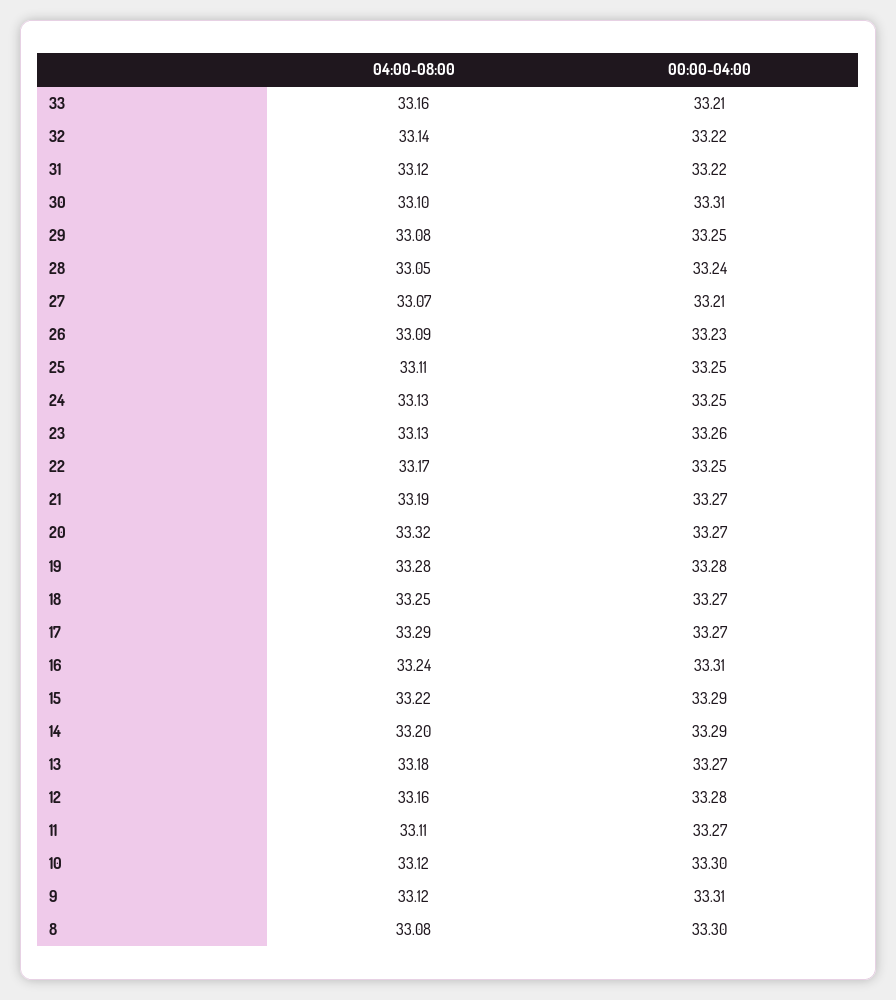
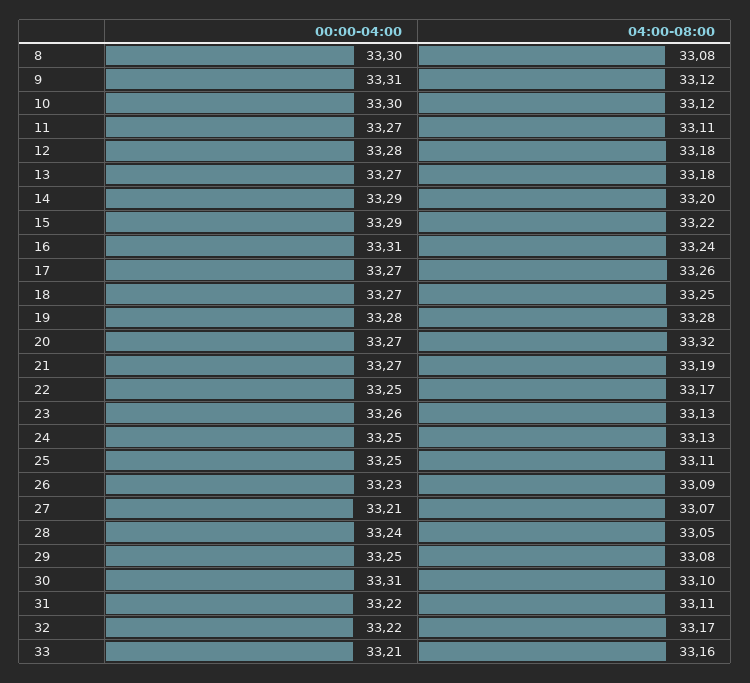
  {
    "04:00-08:00": {
      "33": 33.16,
-     "32": 33.14,
+     "32": 33.17,
-     "31": 33.12,
+     "31": 33.11,
      "30": 33.1,
      "29": 33.08,
      "28": 33.05,
      "27": 33.07,
      "26": 33.09,
      "25": 33.11,
      "24": 33.13,
      "23": 33.13,
      "22": 33.17,
      "21": 33.19,
      "20": 33.32,
      "19": 33.28,
      "18": 33.25,
-     "17": 33.29,
+     "17": 33.26,
      "16": 33.24,
      "15": 33.22,
      "14": 33.2,
      "13": 33.18,
-     "12": 33.16,
+     "12": 33.18,
      "11": 33.11,
      "10": 33.12,
      "9": 33.12,
      "8": 33.08
    },
    "00:00-04:00": {
      "33": 33.21,
      "32": 33.22,
      "31": 33.22,
      "30": 33.31,
      "29": 33.25,
      "28": 33.24,
      "27": 33.21,
      "26": 33.23,
      "25": 33.25,
      "24": 33.25,
      "23": 33.26,
      "22": 33.25,
      "21": 33.27,
      "20": 33.27,
      "19": 33.28,
      "18": 33.27,
      "17": 33.27,
      "16": 33.31,
      "15": 33.29,
      "14": 33.29,
      "13": 33.27,
      "12": 33.28,
      "11": 33.27,
      "10": 33.3,
      "9": 33.31,
      "8": 33.3
    }
  }

